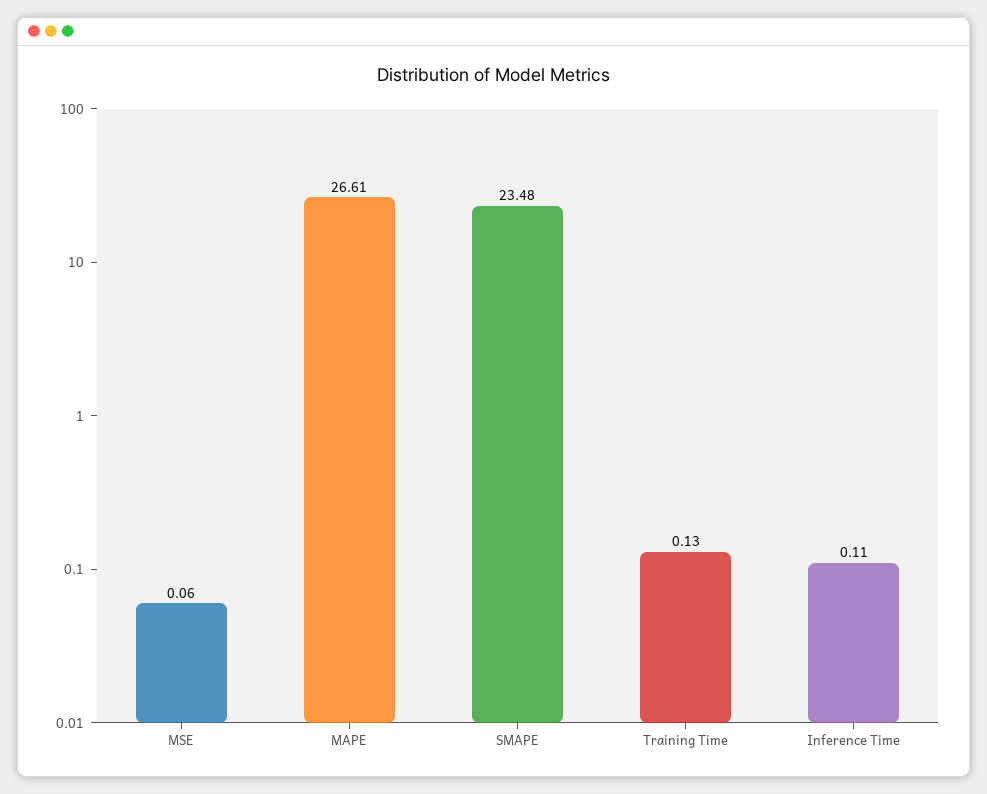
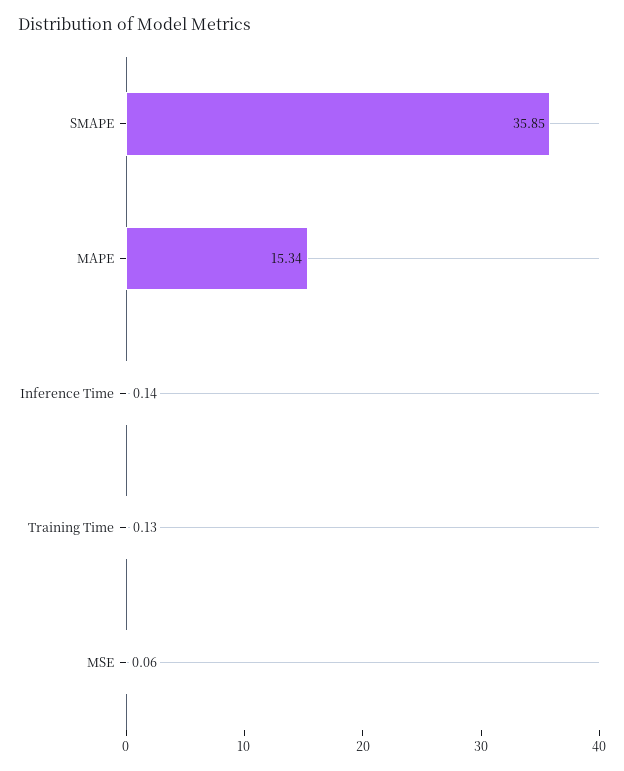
  {
    "MSE": 0.06,
-   "MAPE": 26.61,
+   "MAPE": 15.34,
-   "SMAPE": 23.48,
+   "SMAPE": 35.85,
    "Training Time": 0.13,
-   "Inference Time": 0.11
+   "Inference Time": 0.14
  }

